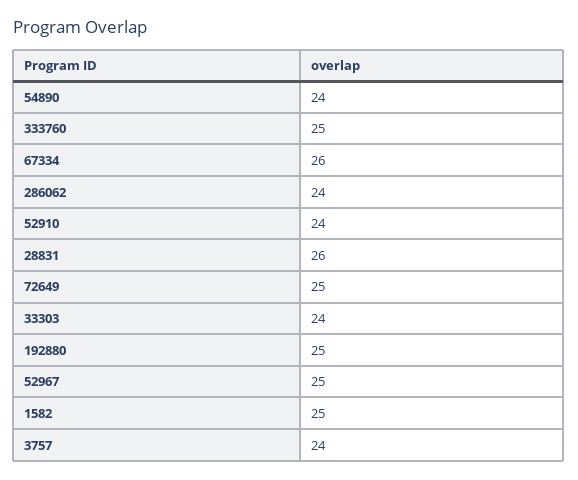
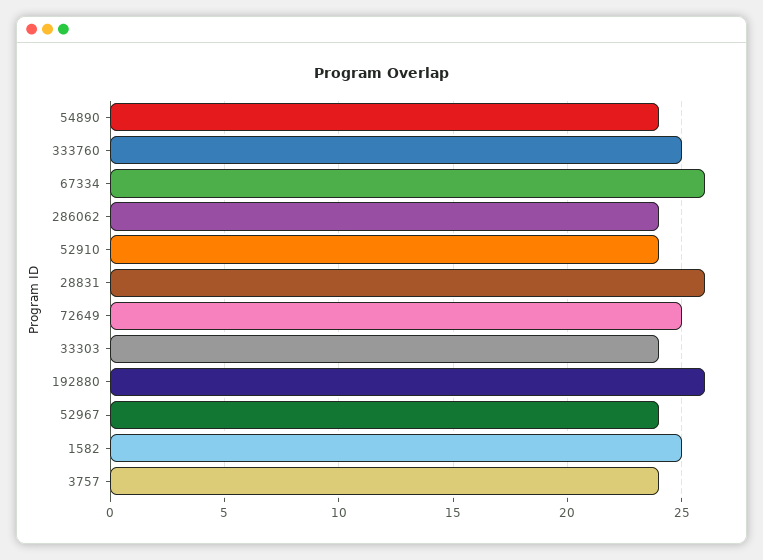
  {
    "54890": 24,
    "333760": 25,
    "67334": 26,
    "286062": 24,
    "52910": 24,
    "28831": 26,
    "72649": 25,
    "33303": 24,
-   "192880": 25,
+   "192880": 26,
-   "52967": 25,
+   "52967": 24,
    "1582": 25,
    "3757": 24
  }

